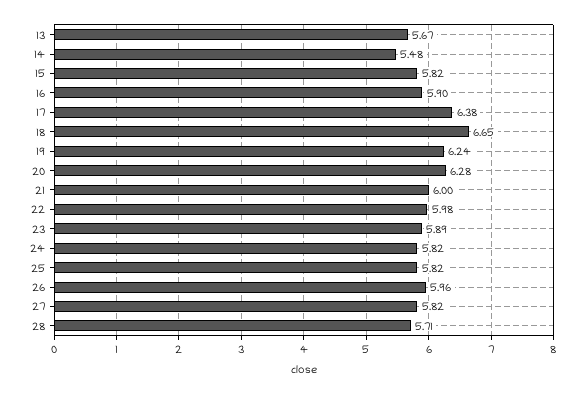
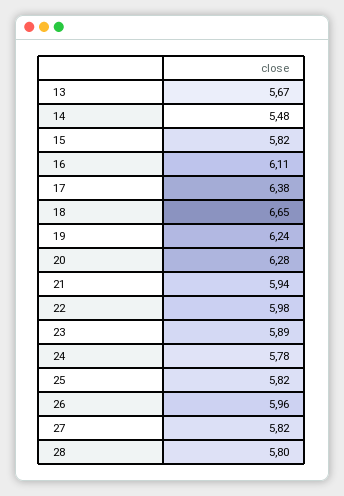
  {
    "13": 5.67,
    "14": 5.48,
    "15": 5.82,
-   "16": 5.9,
+   "16": 6.11,
    "17": 6.38,
    "18": 6.65,
    "19": 6.24,
    "20": 6.28,
-   "21": 6,
+   "21": 5.94,
    "22": 5.98,
    "23": 5.89,
-   "24": 5.82,
+   "24": 5.78,
    "25": 5.82,
    "26": 5.96,
    "27": 5.82,
-   "28": 5.71
+   "28": 5.8
  }

